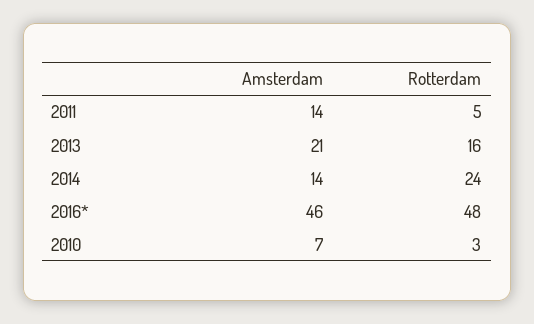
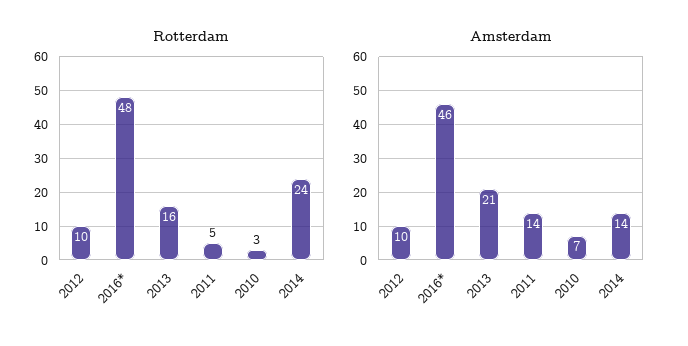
  {
    "Amsterdam": {
      "2011": 14,
      "2013": 21,
      "2014": 14,
      "2016*": 46,
-     "2010": 7
+     "2010": 7,
+     "2012": 10
    },
    "Rotterdam": {
      "2011": 5,
      "2013": 16,
      "2014": 24,
      "2016*": 48,
-     "2010": 3
+     "2010": 3,
+     "2012": 10
    }
  }

